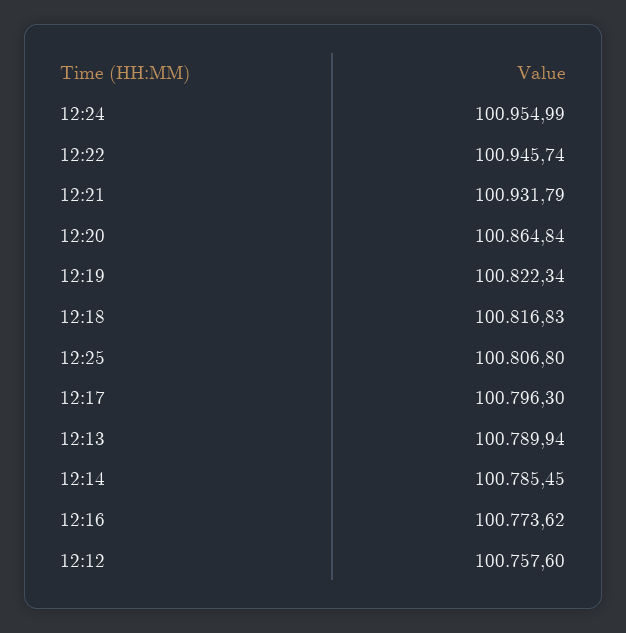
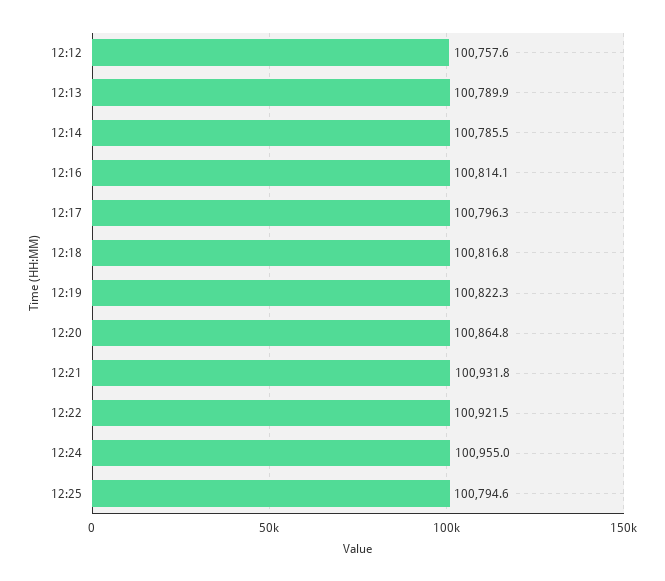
  {
    "12:24": 100954.99,
-   "12:22": 100945.74,
+   "12:22": 100921.5,
    "12:21": 100931.79,
    "12:20": 100864.84,
    "12:19": 100822.34,
    "12:18": 100816.83,
-   "12:25": 100806.8,
+   "12:25": 100794.6,
    "12:17": 100796.3,
    "12:13": 100789.94,
    "12:14": 100785.45,
-   "12:16": 100773.62,
+   "12:16": 100814.1,
    "12:12": 100757.6
  }

